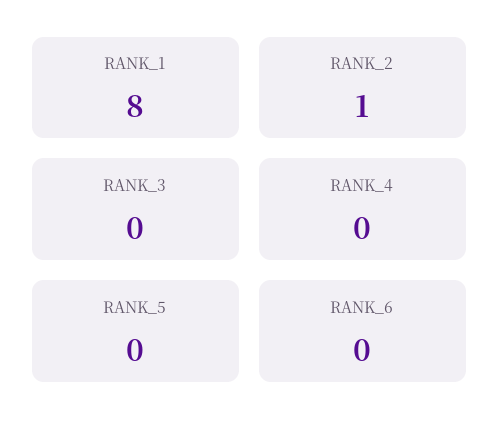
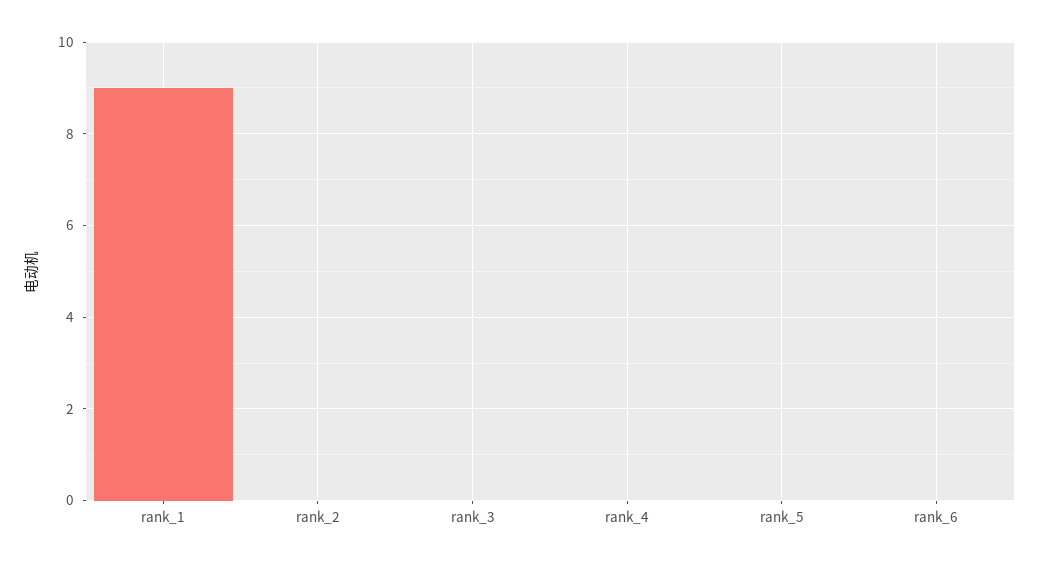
  {
-   "RANK_1": 8,
+   "RANK_1": 9,
-   "RANK_2": 1,
+   "RANK_2": 0,
    "RANK_3": 0,
    "RANK_4": 0,
    "RANK_5": 0,
    "RANK_6": 0
  }

